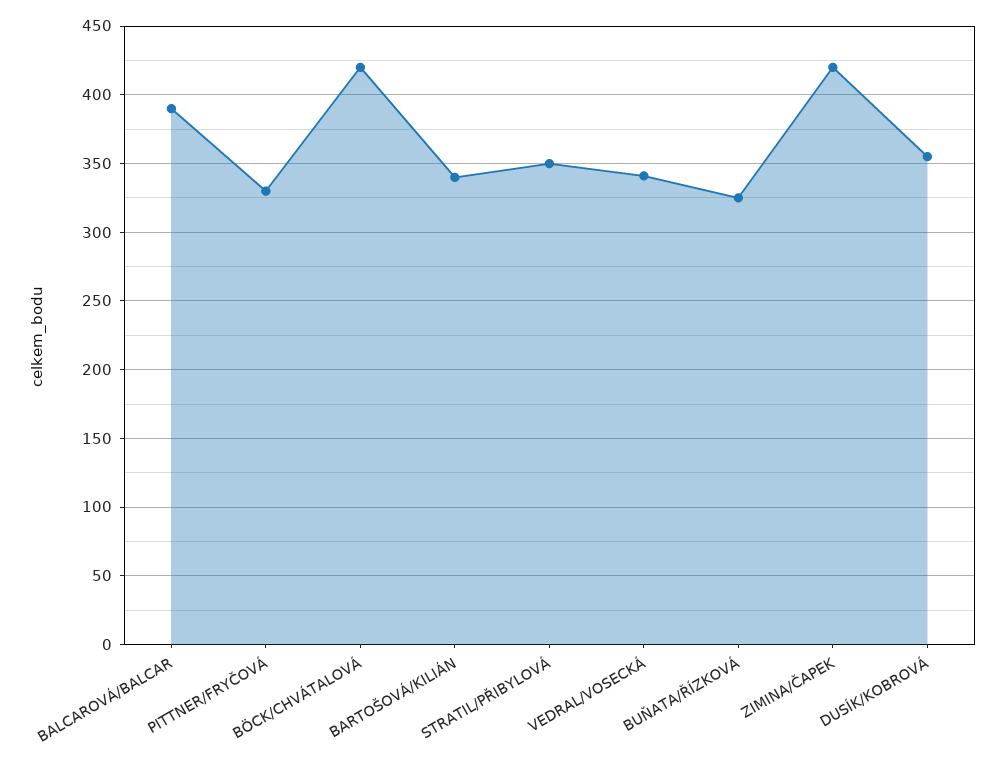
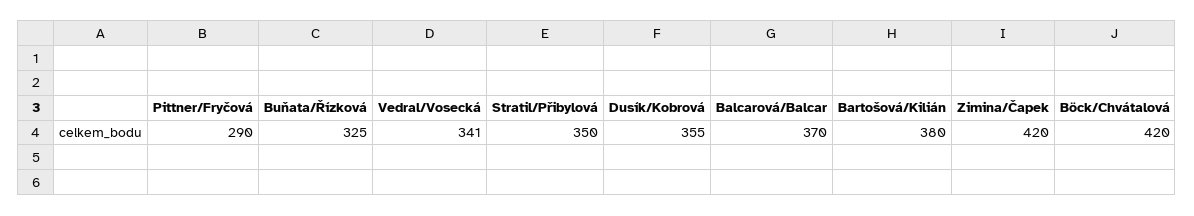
  {
-   "BALCAROVÁ/BALCAR": 390,
+   "BALCAROVÁ/BALCAR": 370,
-   "PITTNER/FRYČOVÁ": 330,
+   "PITTNER/FRYČOVÁ": 290,
    "BÖCK/CHVÁTALOVÁ": 420,
-   "BARTOŠOVÁ/KILIÁN": 340,
+   "BARTOŠOVÁ/KILIÁN": 380,
    "STRATIL/PŘIBYLOVÁ": 350,
    "VEDRAL/VOSECKÁ": 341,
    "BUŇATA/ŘÍZKOVÁ": 325,
    "ZIMINA/ČAPEK": 420,
    "DUSÍK/KOBROVÁ": 355
  }

